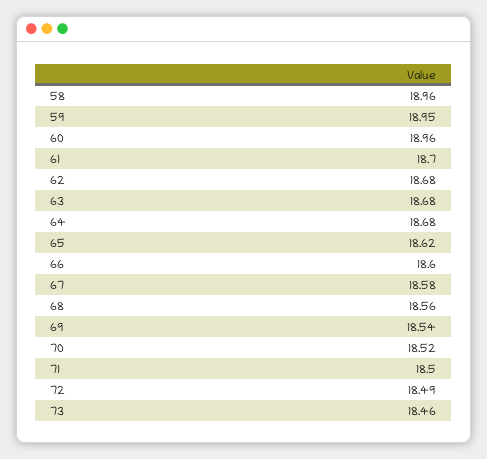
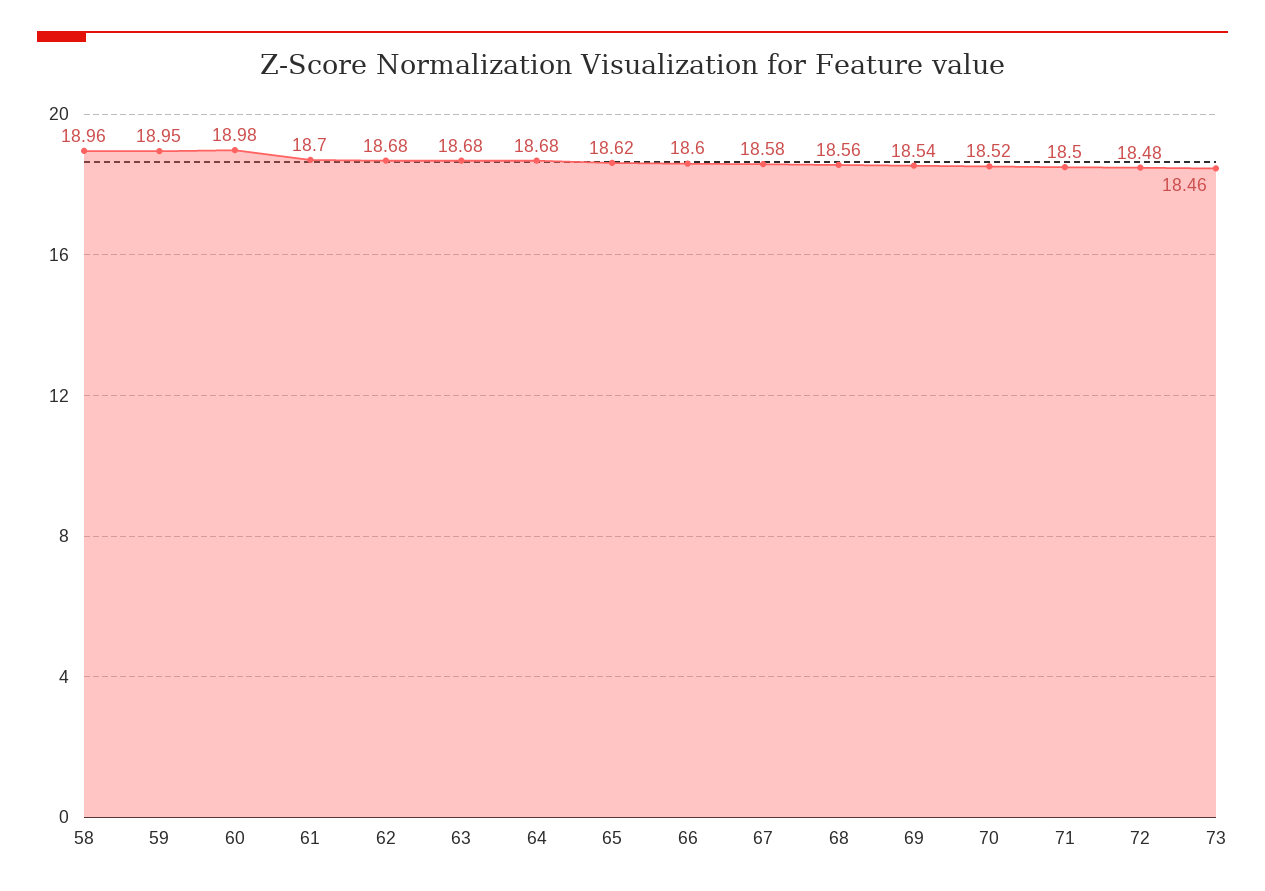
  {
    "58": 18.96,
    "59": 18.95,
-   "60": 18.96,
+   "60": 18.98,
    "61": 18.7,
    "62": 18.68,
    "63": 18.68,
    "64": 18.68,
    "65": 18.62,
    "66": 18.6,
    "67": 18.58,
    "68": 18.56,
    "69": 18.54,
    "70": 18.52,
    "71": 18.5,
-   "72": 18.49,
+   "72": 18.48,
    "73": 18.46
  }

